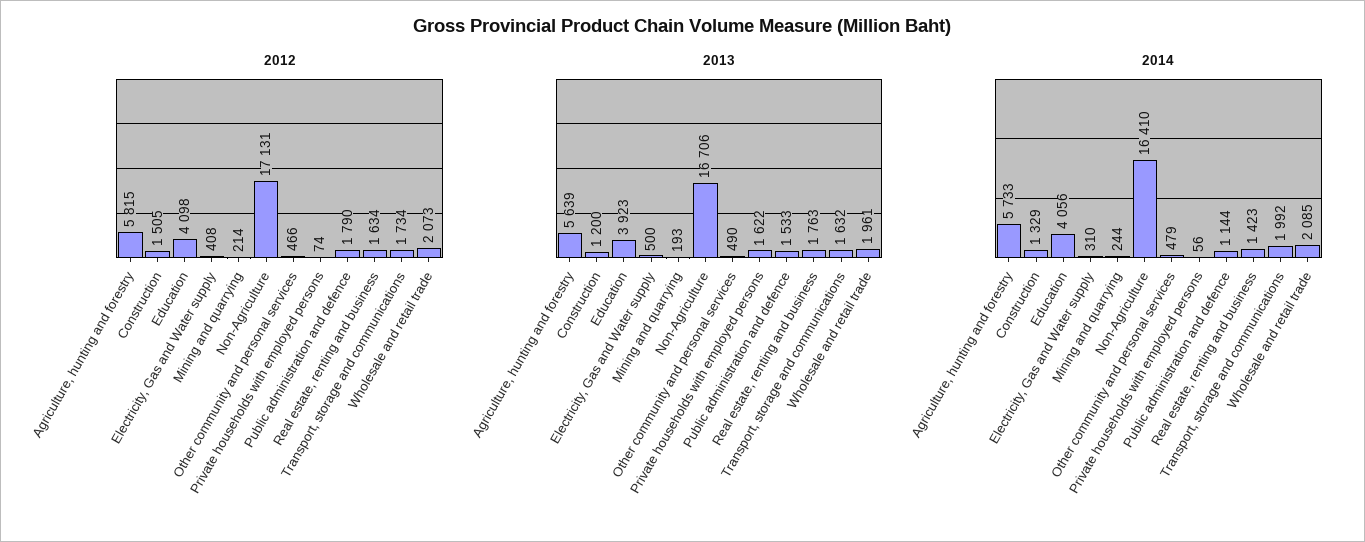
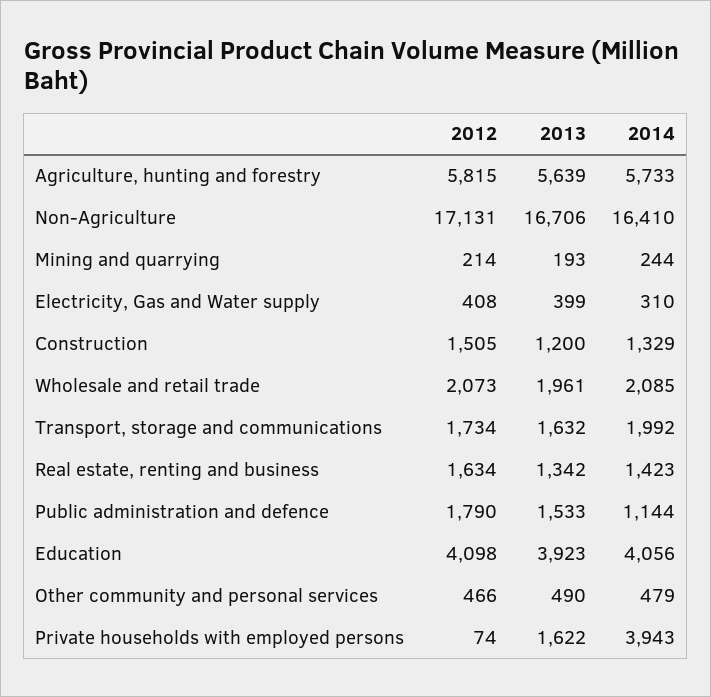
  {
    "2012": {
      "Agriculture, hunting and forestry": 5815,
      "Construction": 1505,
      "Education": 4098,
      "Electricity, Gas and Water supply": 408,
      "Mining and quarrying": 214,
      "Non-Agriculture": 17131,
      "Other community and personal services": 466,
      "Private households with employed persons": 74,
      "Public administration and defence": 1790,
      "Real estate, renting and business": 1634,
      "Transport, storage and communications": 1734,
      "Wholesale and retail trade": 2073
    },
    "2013": {
      "Agriculture, hunting and forestry": 5639,
      "Construction": 1200,
      "Education": 3923,
-     "Electricity, Gas and Water supply": 500,
+     "Electricity, Gas and Water supply": 399,
      "Mining and quarrying": 193,
      "Non-Agriculture": 16706,
      "Other community and personal services": 490,
      "Private households with employed persons": 1622,
      "Public administration and defence": 1533,
-     "Real estate, renting and business": 1763,
+     "Real estate, renting and business": 1342,
      "Transport, storage and communications": 1632,
      "Wholesale and retail trade": 1961
    },
    "2014": {
      "Agriculture, hunting and forestry": 5733,
      "Construction": 1329,
      "Education": 4056,
      "Electricity, Gas and Water supply": 310,
      "Mining and quarrying": 244,
      "Non-Agriculture": 16410,
      "Other community and personal services": 479,
-     "Private households with employed persons": 56,
+     "Private households with employed persons": 3943,
      "Public administration and defence": 1144,
      "Real estate, renting and business": 1423,
      "Transport, storage and communications": 1992,
      "Wholesale and retail trade": 2085
    }
  }

